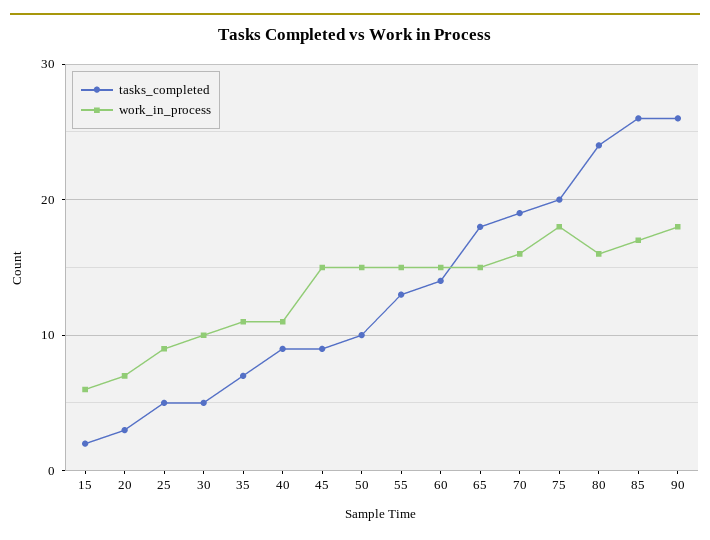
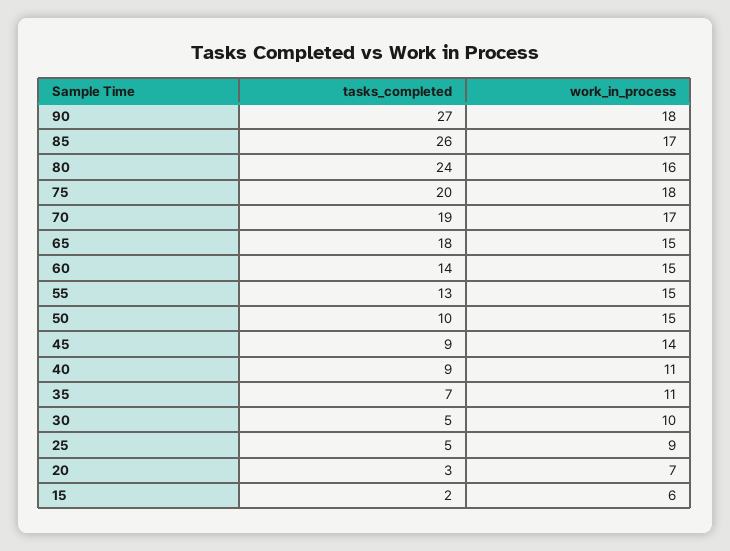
  {
    "tasks_completed": {
      "15": 2,
      "20": 3,
      "25": 5,
      "30": 5,
      "35": 7,
      "40": 9,
      "45": 9,
      "50": 10,
      "55": 13,
      "60": 14,
      "65": 18,
      "70": 19,
      "75": 20,
      "80": 24,
      "85": 26,
-     "90": 26
+     "90": 27
    },
    "work_in_process": {
      "15": 6,
      "20": 7,
      "25": 9,
      "30": 10,
      "35": 11,
      "40": 11,
-     "45": 15,
+     "45": 14,
      "50": 15,
      "55": 15,
      "60": 15,
      "65": 15,
-     "70": 16,
+     "70": 17,
      "75": 18,
      "80": 16,
      "85": 17,
      "90": 18
    }
  }

